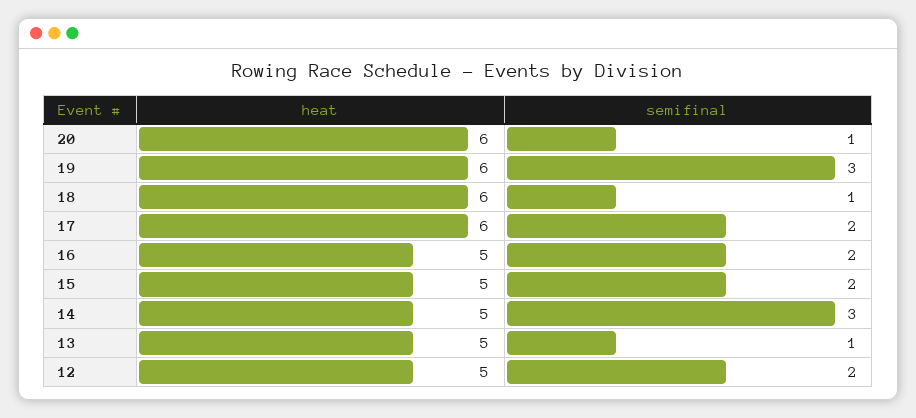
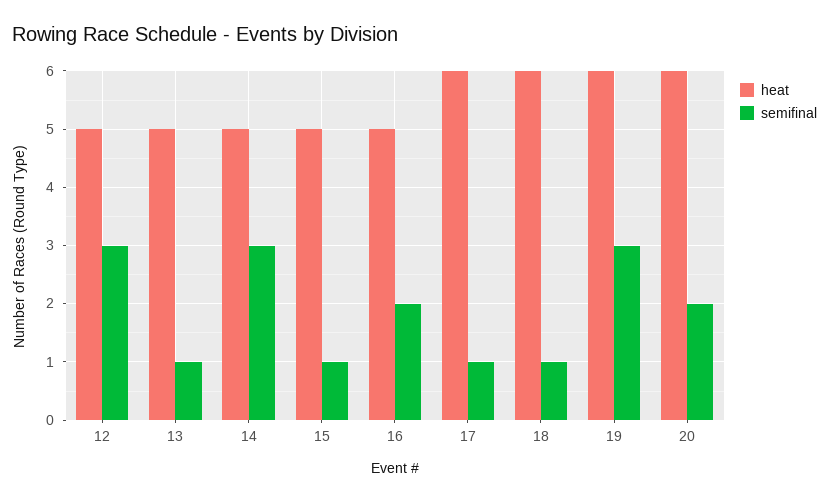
  {
    "heat": {
      "20": 6,
      "19": 6,
      "18": 6,
      "17": 6,
      "16": 5,
      "15": 5,
      "14": 5,
      "13": 5,
      "12": 5
    },
    "semifinal": {
-     "20": 1,
+     "20": 2,
      "19": 3,
      "18": 1,
-     "17": 2,
+     "17": 1,
      "16": 2,
-     "15": 2,
+     "15": 1,
      "14": 3,
      "13": 1,
-     "12": 2
+     "12": 3
    }
  }

